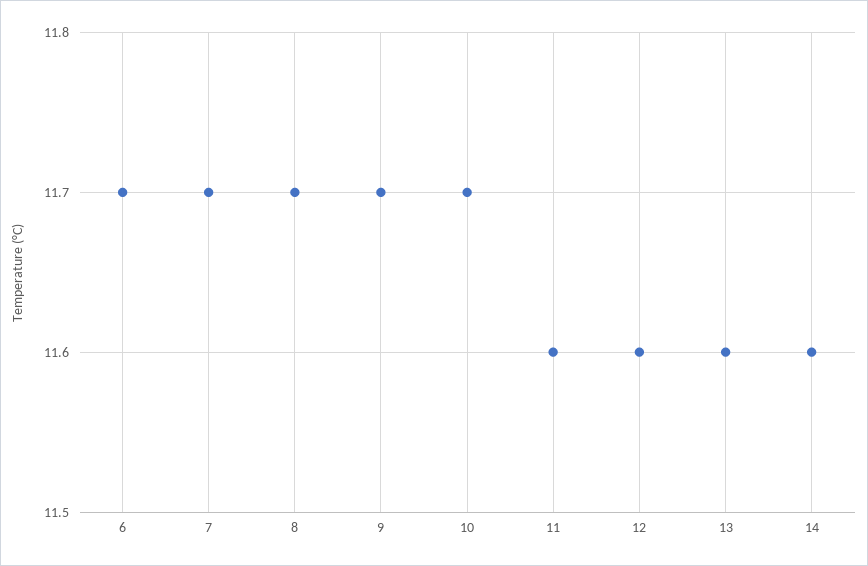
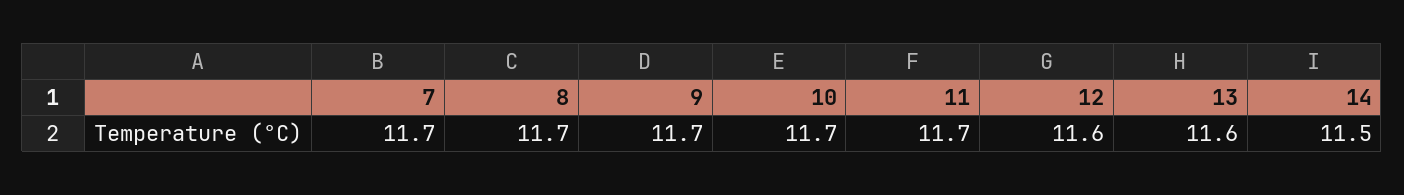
  {
-   "6": 11.7,
    "7": 11.7,
    "8": 11.7,
    "9": 11.7,
    "10": 11.7,
-   "11": 11.6,
+   "11": 11.7,
    "12": 11.6,
    "13": 11.6,
-   "14": 11.6
+   "14": 11.5
  }

